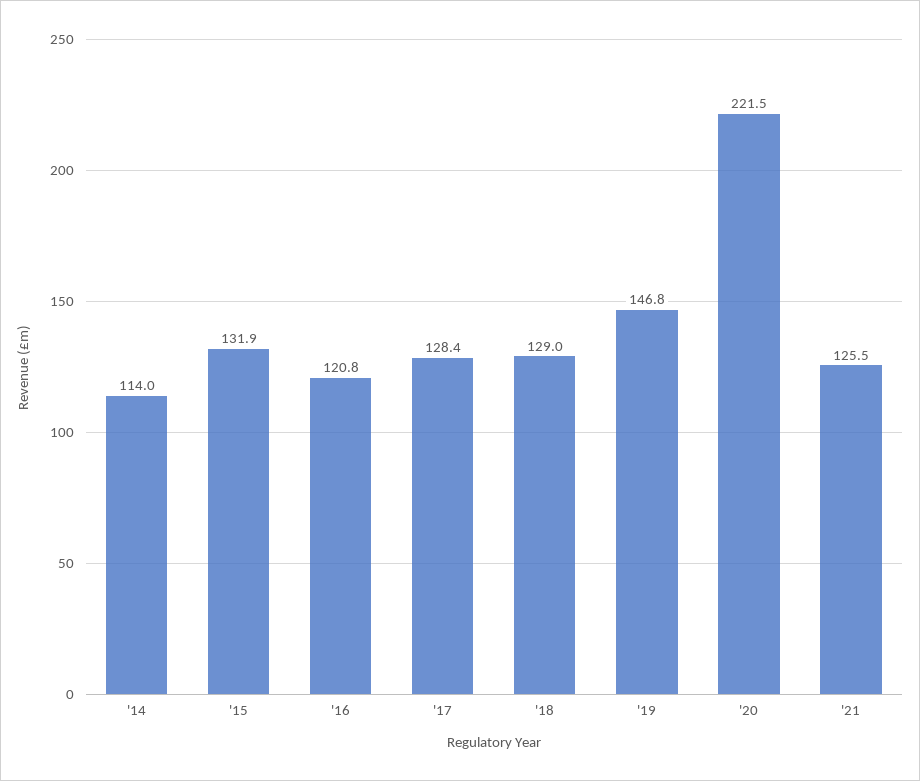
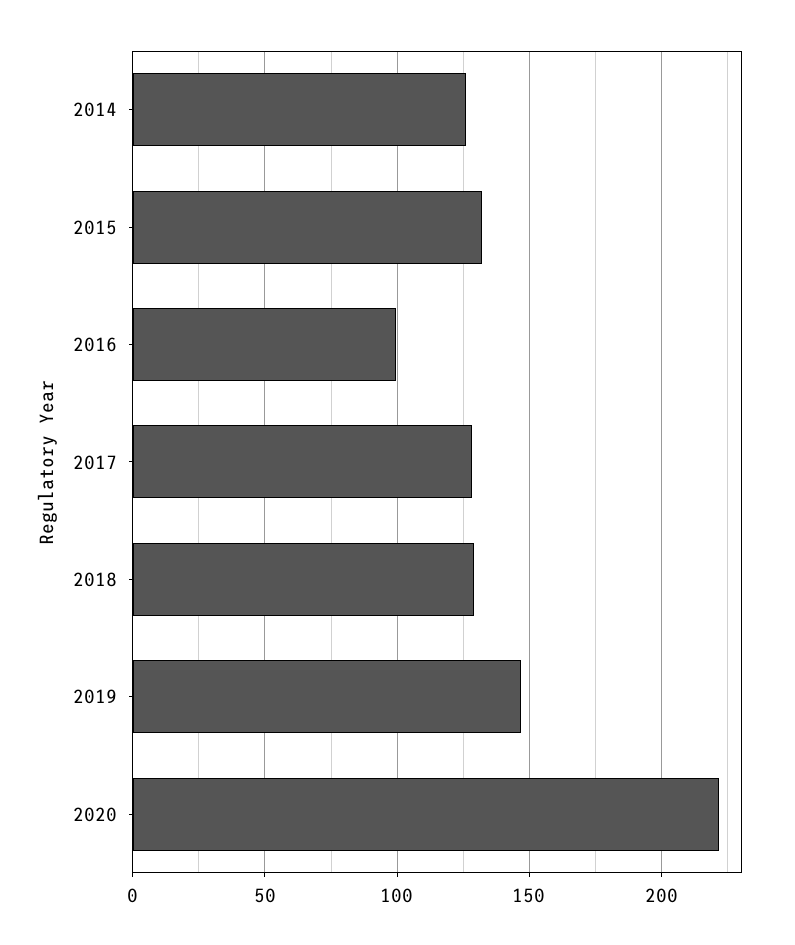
  {
-   "'14": 114,
+   "'14": 125,
    "'15": 131.9,
-   "'16": 120.8,
+   "'16": 100,
    "'17": 128.4,
    "'18": 129,
    "'19": 146.8,
-   "'20": 221.5,
+   "'20": 221.5
-   "'21": 125.5
  }

